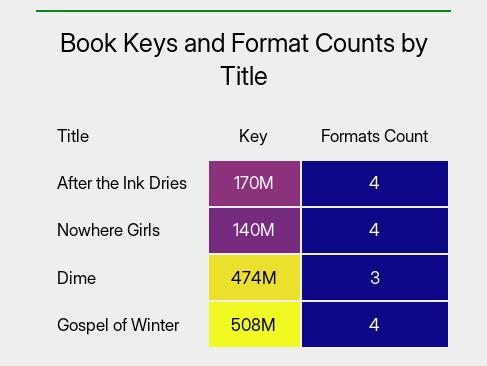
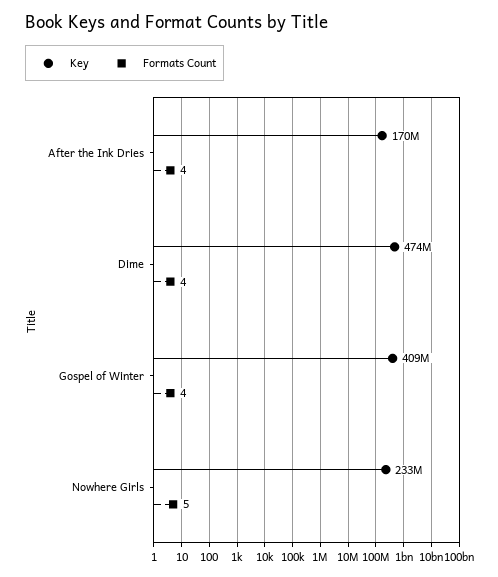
  {
    "Key": {
      "After the Ink Dries": 170000000,
-     "Nowhere Girls": 140000000,
+     "Nowhere Girls": 233000000,
      "Dime": 474000000,
-     "Gospel of Winter": 508000000
+     "Gospel of Winter": 409000000
    },
    "Formats Count": {
      "After the Ink Dries": 4,
-     "Nowhere Girls": 4,
+     "Nowhere Girls": 5,
-     "Dime": 3,
+     "Dime": 4,
      "Gospel of Winter": 4
    }
  }

